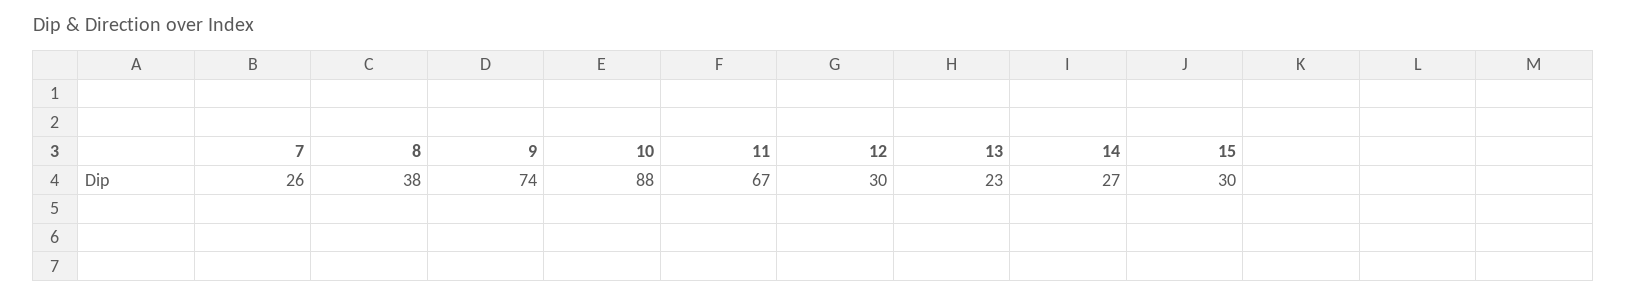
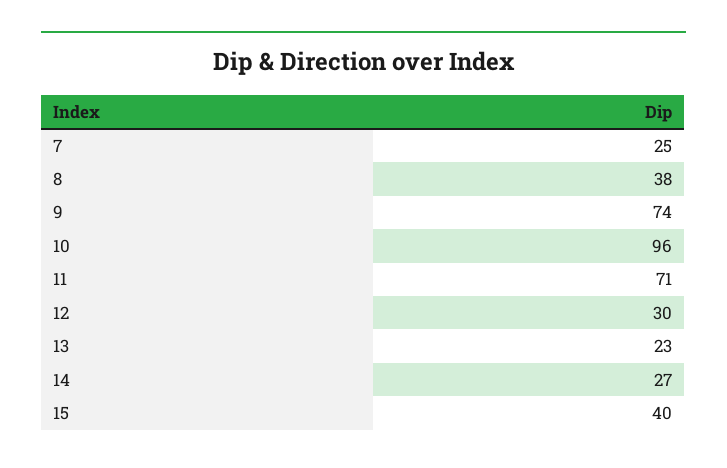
  {
-   "7": 26,
+   "7": 25,
    "8": 38,
    "9": 74,
-   "10": 88,
+   "10": 96,
-   "11": 67,
+   "11": 71,
    "12": 30,
    "13": 23,
    "14": 27,
-   "15": 30
+   "15": 40
  }

